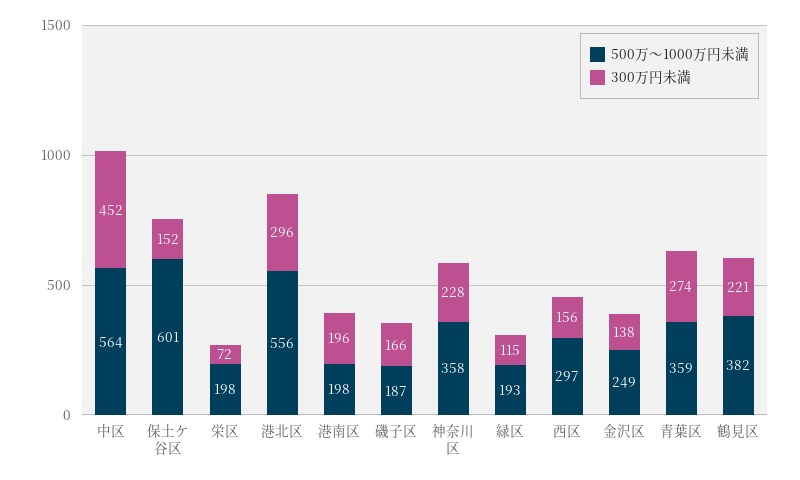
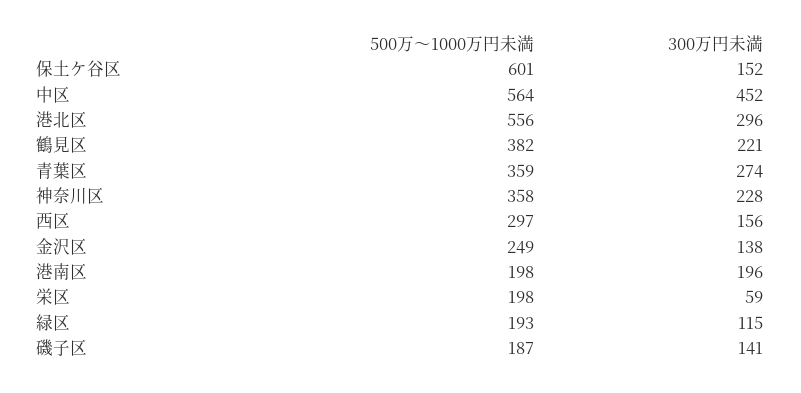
  {
    "500万～1000万円未満": {
      "中区": 564,
      "保土ケ谷区": 601,
      "栄区": 198,
      "港北区": 556,
      "港南区": 198,
      "磯子区": 187,
      "神奈川区": 358,
      "緑区": 193,
      "西区": 297,
      "金沢区": 249,
      "青葉区": 359,
      "鶴見区": 382
    },
    "300万円未満": {
      "中区": 452,
      "保土ケ谷区": 152,
-     "栄区": 72,
+     "栄区": 59,
      "港北区": 296,
      "港南区": 196,
-     "磯子区": 166,
+     "磯子区": 141,
      "神奈川区": 228,
      "緑区": 115,
      "西区": 156,
      "金沢区": 138,
      "青葉区": 274,
      "鶴見区": 221
    }
  }

